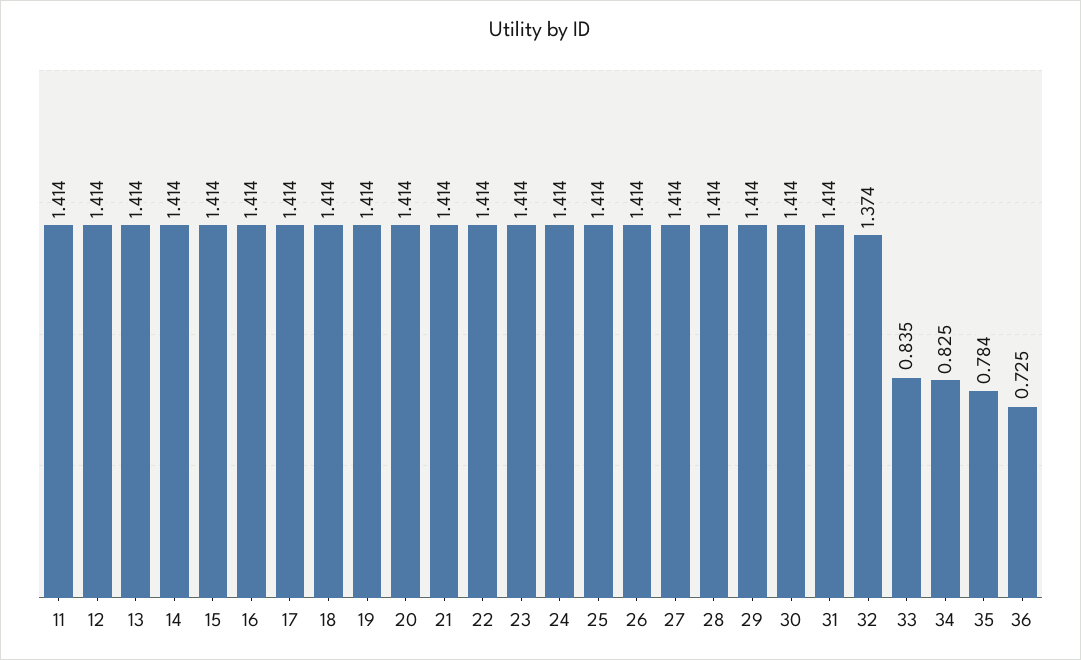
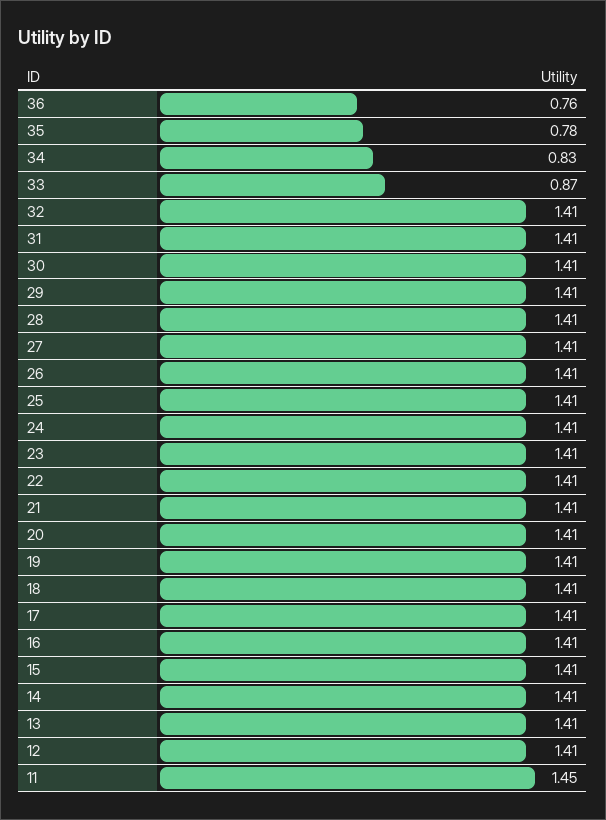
  {
-   "11": 1.414,
+   "11": 1.45,
    "12": 1.414,
    "13": 1.414,
    "14": 1.414,
    "15": 1.414,
    "16": 1.414,
    "17": 1.414,
    "18": 1.414,
    "19": 1.414,
    "20": 1.414,
    "21": 1.414,
    "22": 1.414,
    "23": 1.414,
    "24": 1.414,
    "25": 1.414,
    "26": 1.414,
    "27": 1.414,
    "28": 1.414,
    "29": 1.414,
    "30": 1.414,
    "31": 1.414,
-   "32": 1.374,
+   "32": 1.41,
-   "33": 0.835,
+   "33": 0.87,
    "34": 0.825,
    "35": 0.784,
-   "36": 0.725
+   "36": 0.76
  }

